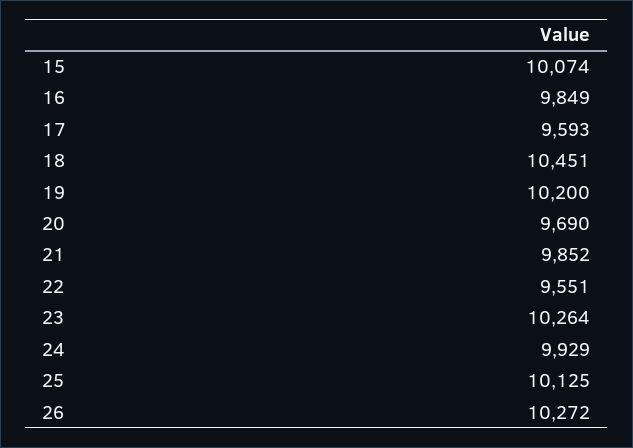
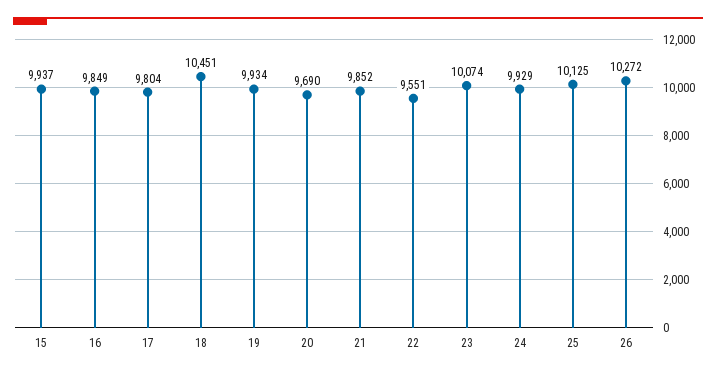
  {
-   "15": 10074,
+   "15": 9937,
    "16": 9849,
-   "17": 9593,
+   "17": 9804,
    "18": 10451,
-   "19": 10200,
+   "19": 9934,
    "20": 9690,
    "21": 9852,
    "22": 9551,
-   "23": 10264,
+   "23": 10074,
    "24": 9929,
    "25": 10125,
    "26": 10272
  }

